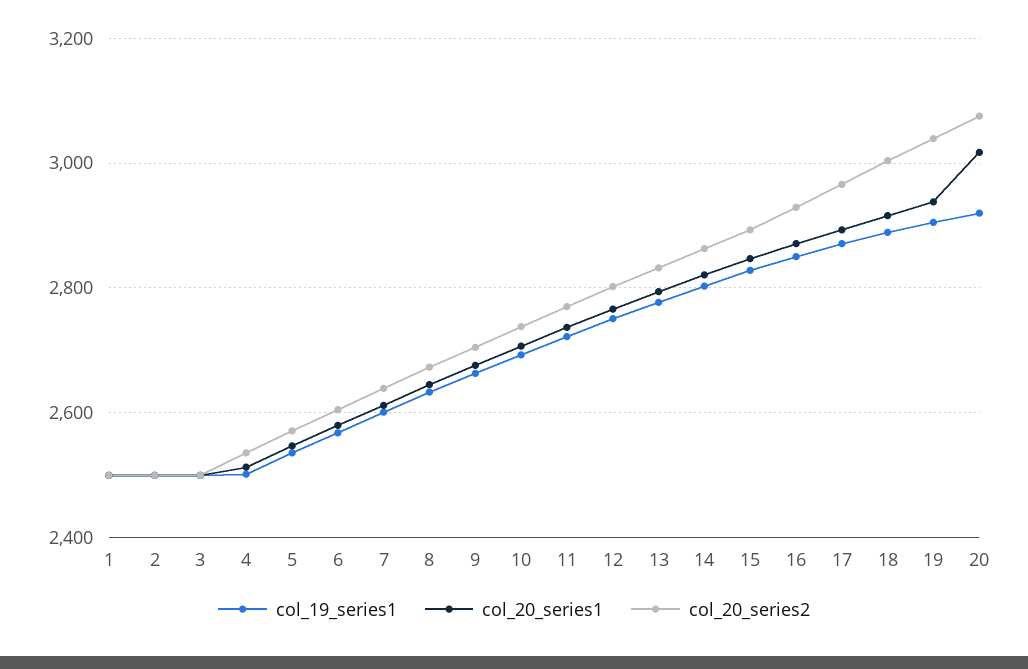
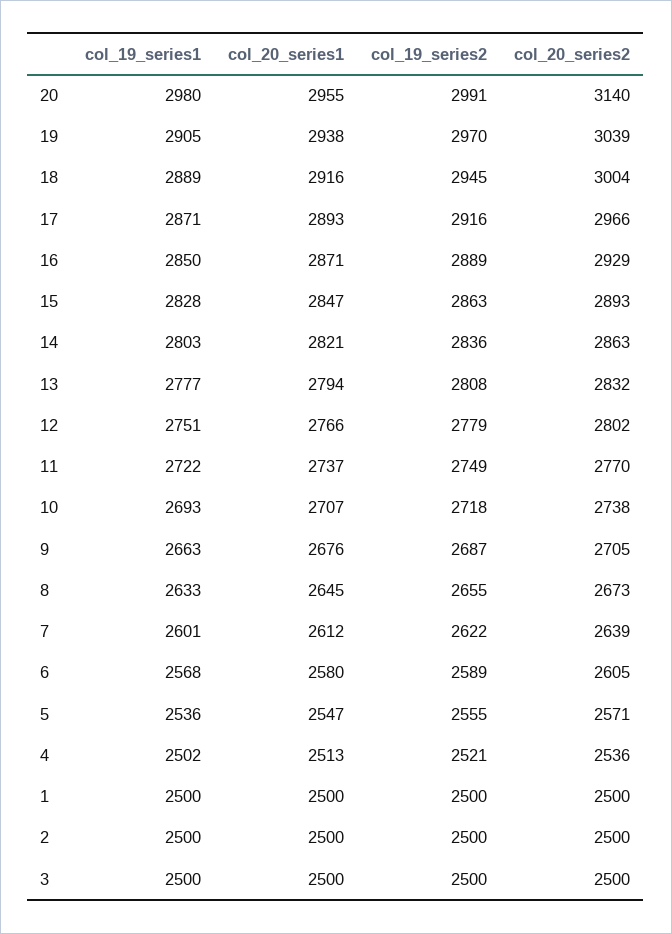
  {
    "col_19_series1": {
      "1": 2500,
      "2": 2500,
      "3": 2500,
      "4": 2502,
      "5": 2536,
      "6": 2568,
      "7": 2601,
      "8": 2633,
      "9": 2663,
      "10": 2693,
      "11": 2722,
      "12": 2751,
      "13": 2777,
      "14": 2803,
      "15": 2828,
      "16": 2850,
      "17": 2871,
      "18": 2889,
      "19": 2905,
-     "20": 2920
+     "20": 2980
    },
    "col_20_series1": {
      "1": 2500,
      "2": 2500,
      "3": 2500,
      "4": 2513,
      "5": 2547,
      "6": 2580,
      "7": 2612,
      "8": 2645,
      "9": 2676,
      "10": 2707,
      "11": 2737,
      "12": 2766,
      "13": 2794,
      "14": 2821,
      "15": 2847,
      "16": 2871,
      "17": 2893,
      "18": 2916,
      "19": 2938,
-     "20": 3020
+     "20": 2955
    },
    "col_20_series2": {
      "1": 2500,
      "2": 2500,
      "3": 2500,
      "4": 2536,
      "5": 2571,
      "6": 2605,
      "7": 2639,
      "8": 2673,
      "9": 2705,
      "10": 2738,
      "11": 2770,
      "12": 2802,
      "13": 2832,
      "14": 2863,
      "15": 2893,
      "16": 2929,
      "17": 2966,
      "18": 3004,
      "19": 3039,
-     "20": 3080
+     "20": 3140
-   }
+   },
+   "col_19_series2": {
+     "20": 2991,
+     "19": 2970,
+     "18": 2945,
+     "17": 2916,
+     "16": 2889,
+     "15": 2863,
+     "14": 2836,
+     "13": 2808,
+     "12": 2779,
+     "11": 2749,
+     "10": 2718,
+     "9": 2687,
+     "8": 2655,
+     "7": 2622,
+     "6": 2589,
+     "5": 2555,
+     "4": 2521,
+     "1": 2500,
+     "2": 2500,
+     "3": 2500
+   }
  }

